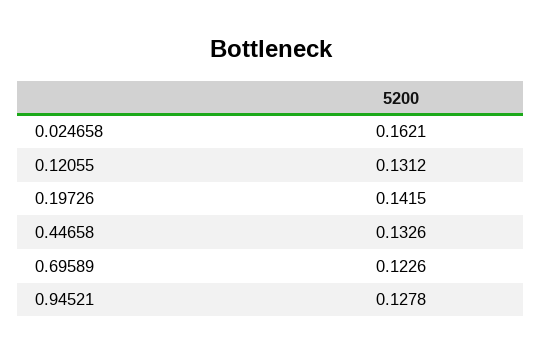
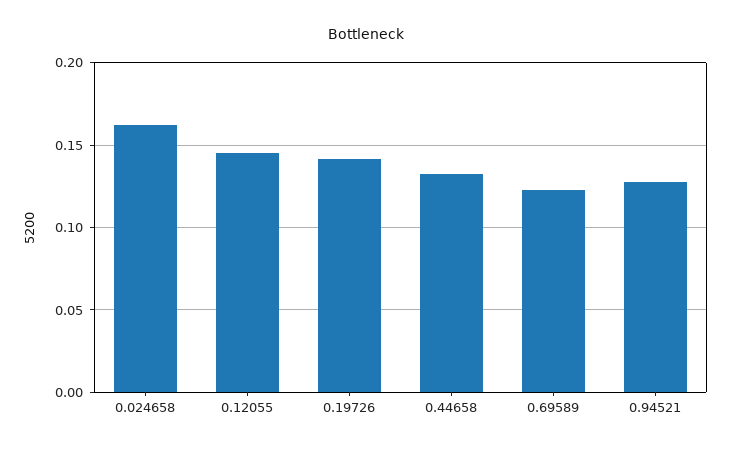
  {
    "0.024658": 0.1621,
-   "0.12055": 0.1312,
+   "0.12055": 0.145,
    "0.19726": 0.1415,
    "0.44658": 0.1326,
    "0.69589": 0.1226,
    "0.94521": 0.1278
  }

